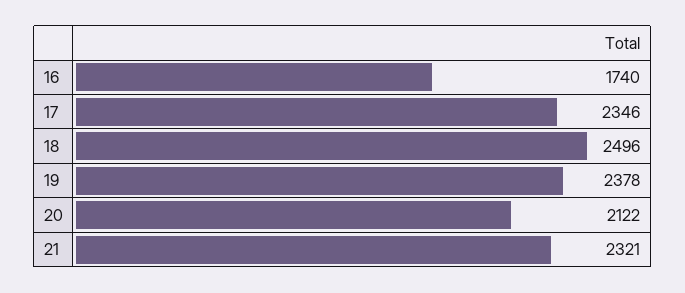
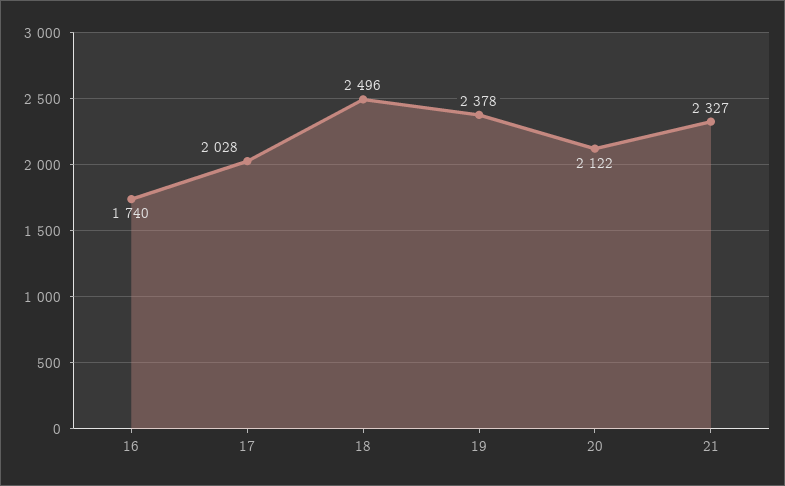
  {
    "16": 1740,
-   "17": 2346,
+   "17": 2028,
    "18": 2496,
    "19": 2378,
    "20": 2122,
-   "21": 2321
+   "21": 2327
  }

